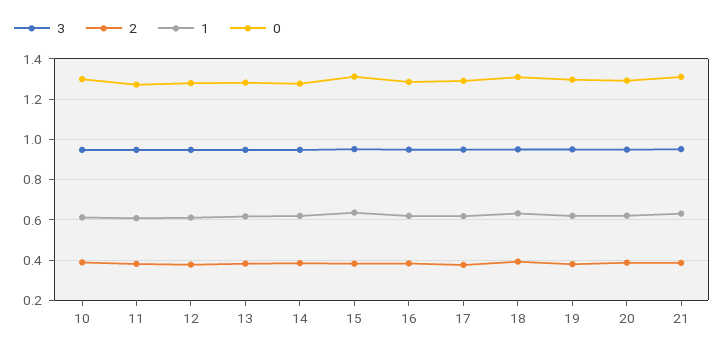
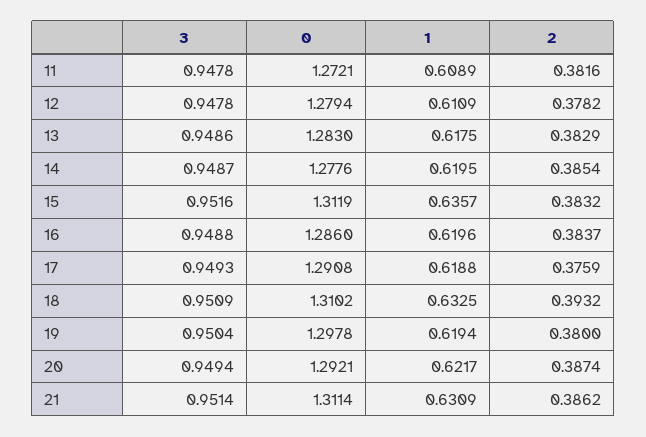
  {
    "3": {
-     "10": 0.95,
      "11": 0.9478,
      "12": 0.9478,
      "13": 0.9486,
      "14": 0.9487,
      "15": 0.9516,
      "16": 0.9488,
      "17": 0.9493,
      "18": 0.9509,
      "19": 0.9504,
      "20": 0.9494,
      "21": 0.9514
    },
    "2": {
-     "10": 0.4,
      "11": 0.3816,
      "12": 0.3782,
      "13": 0.3829,
      "14": 0.3854,
      "15": 0.3832,
      "16": 0.3837,
      "17": 0.3759,
      "18": 0.3932,
      "19": 0.38,
      "20": 0.3874,
      "21": 0.3862
    },
    "1": {
-     "10": 0.6,
      "11": 0.6089,
      "12": 0.6109,
      "13": 0.6175,
      "14": 0.6195,
      "15": 0.6357,
      "16": 0.6196,
      "17": 0.6188,
      "18": 0.6325,
      "19": 0.6194,
      "20": 0.6217,
      "21": 0.6309
    },
    "0": {
-     "10": 1.3,
      "11": 1.2721,
      "12": 1.2794,
      "13": 1.283,
      "14": 1.2776,
      "15": 1.3119,
      "16": 1.286,
      "17": 1.2908,
      "18": 1.3102,
      "19": 1.2978,
      "20": 1.2921,
      "21": 1.3114
    }
  }

